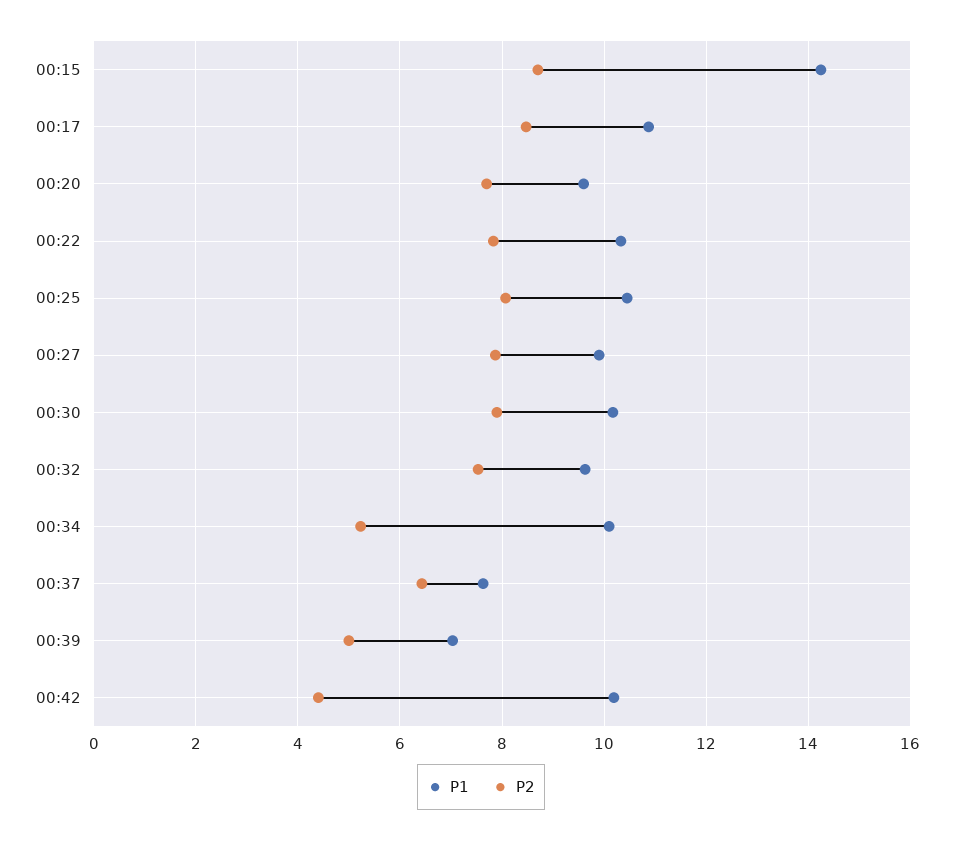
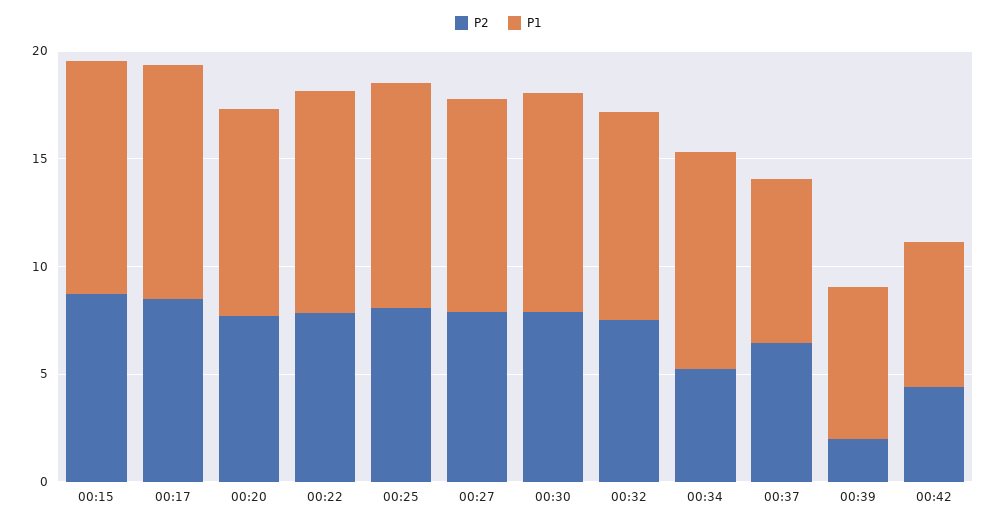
  {
    "P1": {
-     "00:15": 14.2,
+     "00:15": 11,
      "00:17": 10.8,
      "00:20": 9.6,
      "00:22": 10.4,
      "00:25": 10.4,
      "00:27": 10,
      "00:30": 10.2,
      "00:32": 9.6,
      "00:34": 10.2,
      "00:37": 7.6,
      "00:39": 7,
-     "00:42": 10.2
+     "00:42": 7
    },
    "P2": {
      "00:15": 8.8,
      "00:17": 8.4,
      "00:20": 7.8,
      "00:22": 7.8,
      "00:25": 8,
      "00:27": 7.8,
      "00:30": 8,
      "00:32": 7.6,
      "00:34": 5.2,
      "00:37": 6.4,
-     "00:39": 5,
+     "00:39": 2,
      "00:42": 4.4
    }
  }

